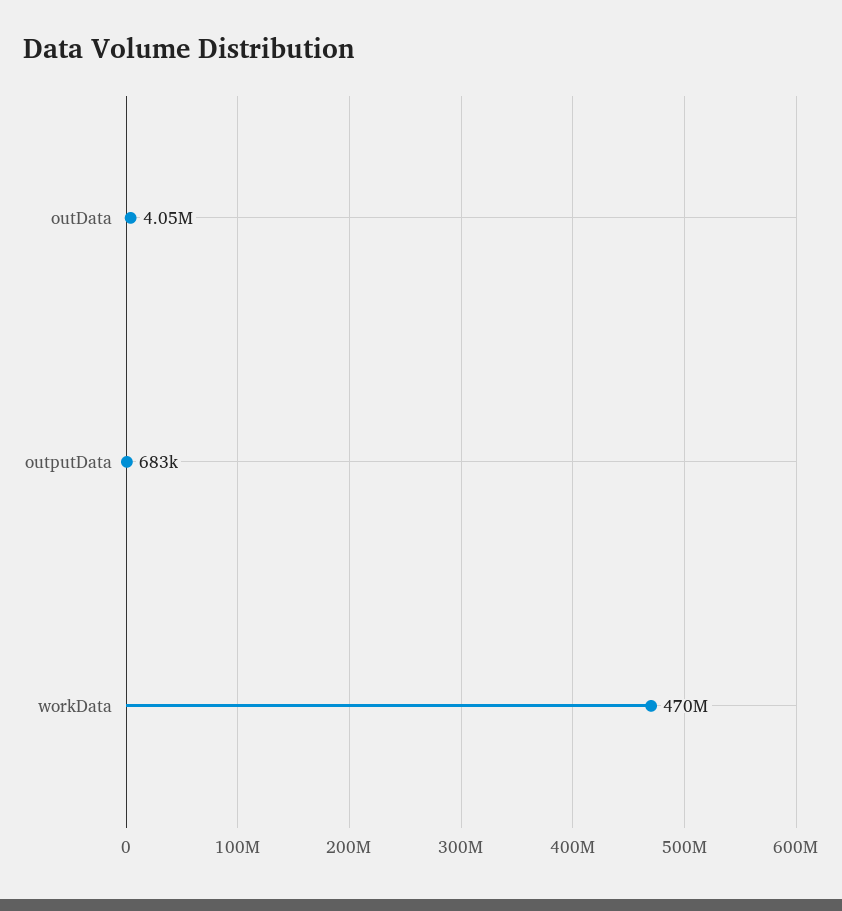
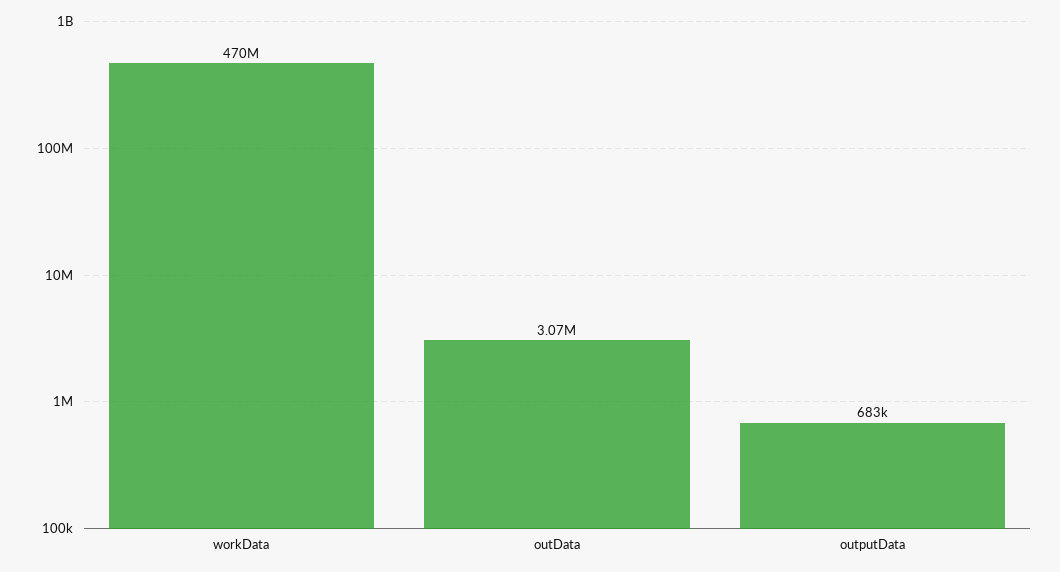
  {
-   "outData": 4050000,
+   "outData": 3070000,
    "outputData": 683000,
    "workData": 470000000
  }

